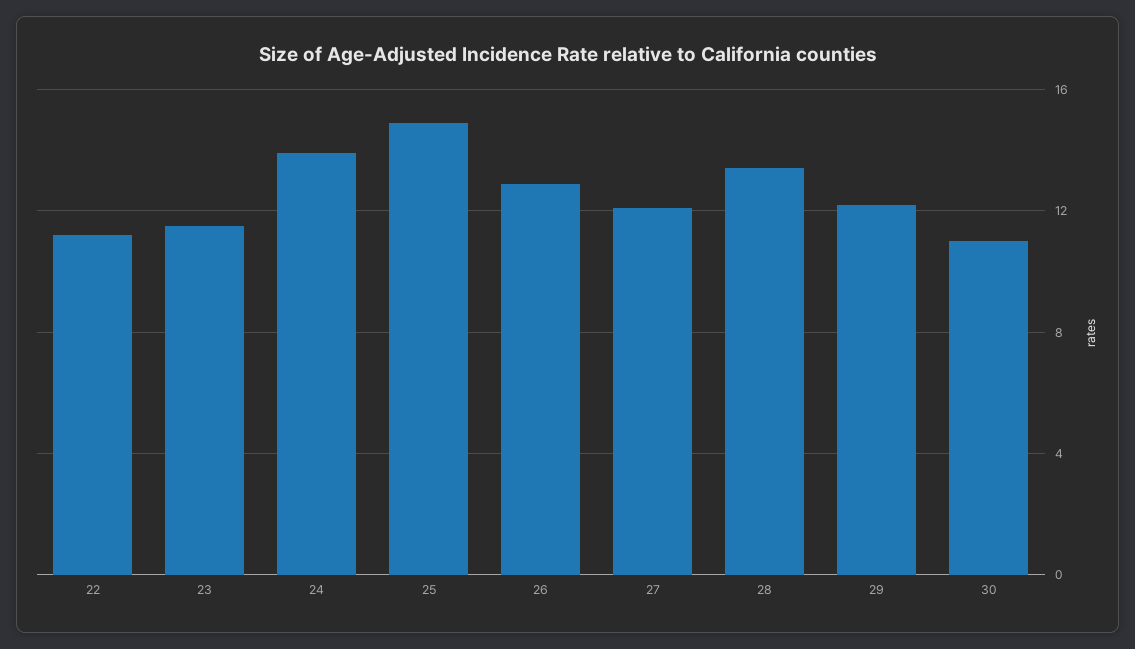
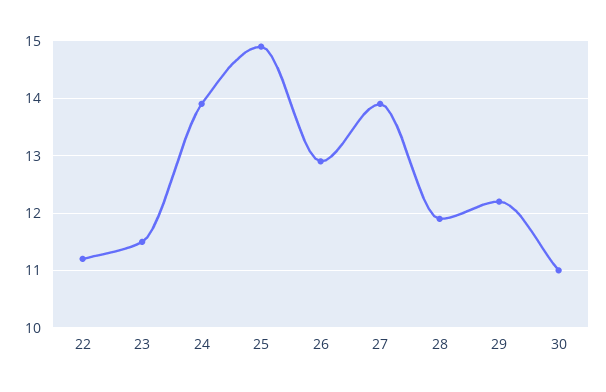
  {
    "22": 11,
    "23": 11.5,
    "24": 14,
    "25": 15,
    "26": 13,
-   "27": 12,
+   "27": 14,
-   "28": 13.5,
+   "28": 12,
    "29": 12,
    "30": 11
  }

